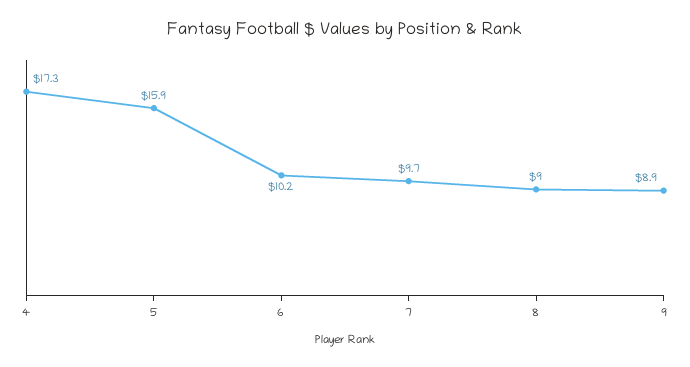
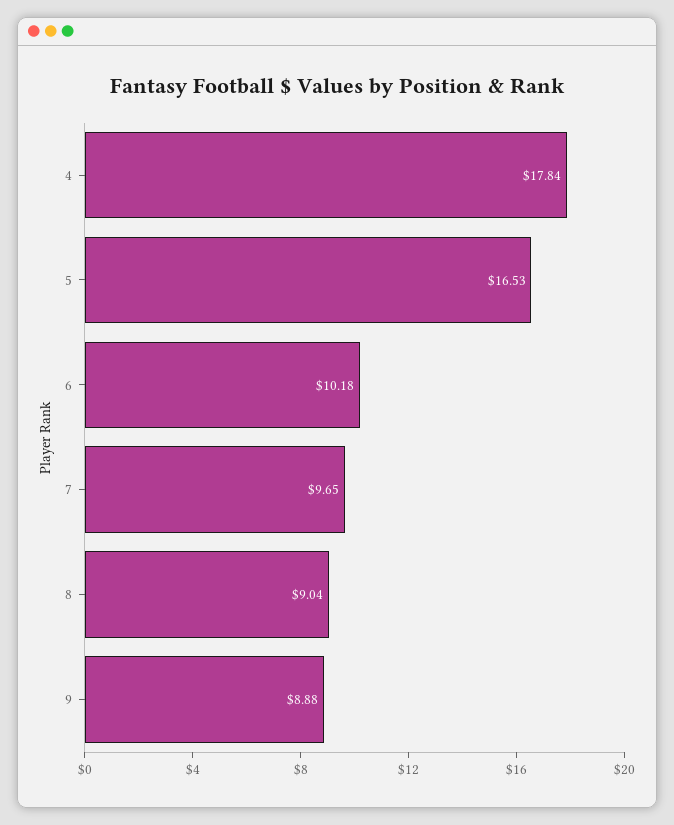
  {
-   "4": 17.3,
+   "4": 17.84,
-   "5": 15.9,
+   "5": 16.53,
    "6": 10.18,
    "7": 9.65,
    "8": 9.04,
    "9": 8.88
  }

